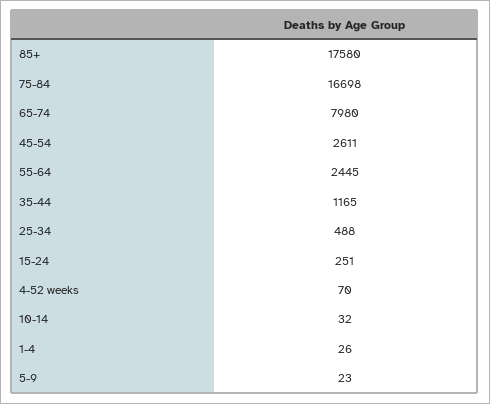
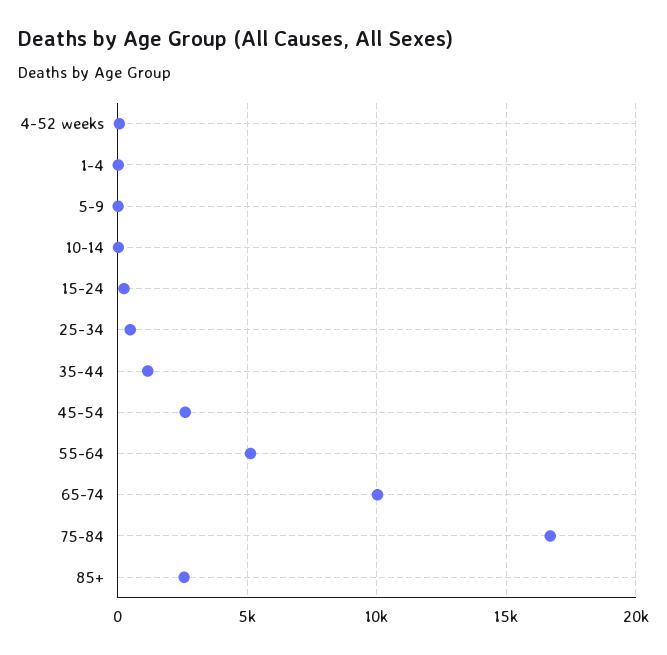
  {
-   "85+": 17580,
+   "85+": 2500,
    "75-84": 16698,
-   "65-74": 7980,
+   "65-74": 10000,
    "45-54": 2611,
-   "55-64": 2445,
+   "55-64": 5000,
    "35-44": 1165,
    "25-34": 488,
    "15-24": 251,
    "4-52 weeks": 70,
    "10-14": 32,
    "1-4": 26,
    "5-9": 23
  }

